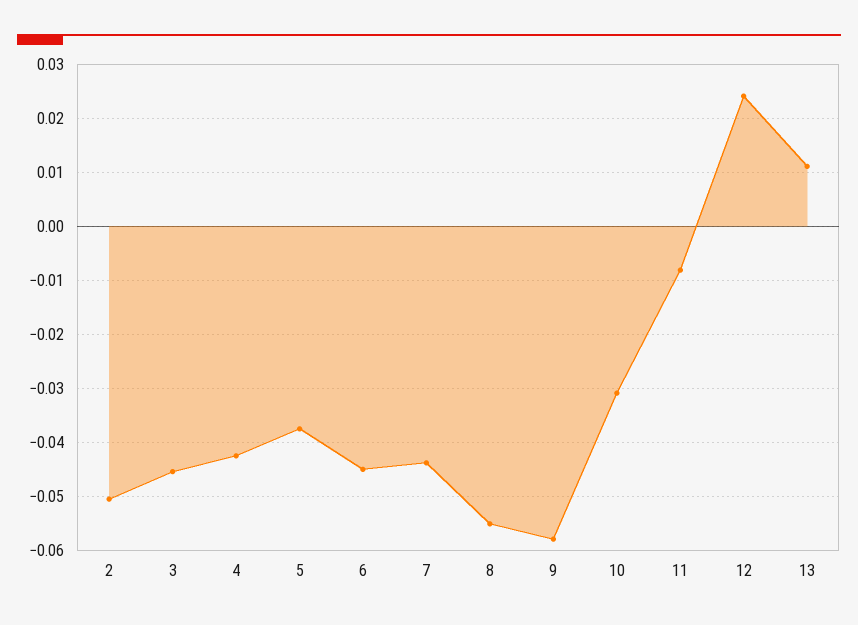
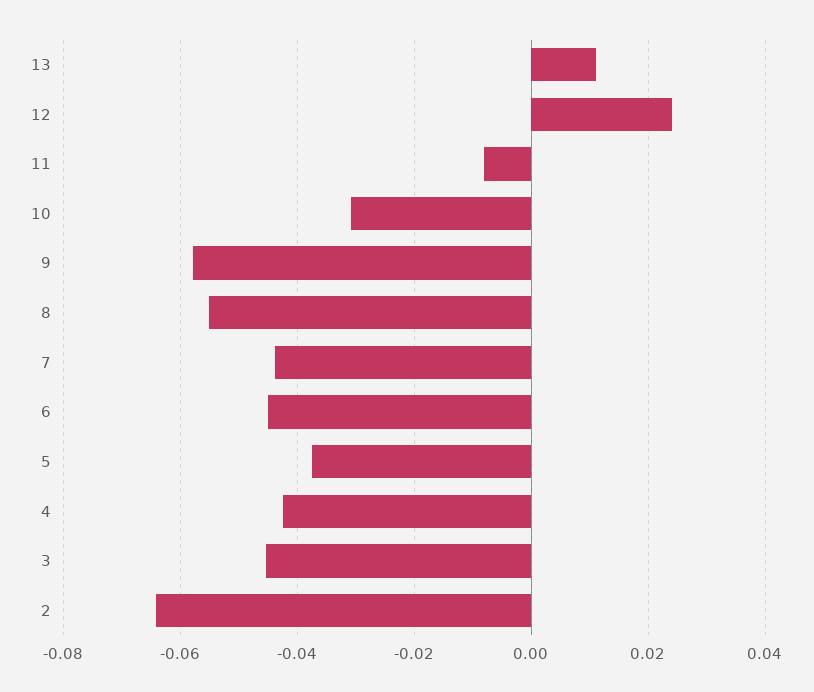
  {
-   "2": -0.05,
+   "2": -0.064,
    "3": -0.046,
    "4": -0.042,
    "5": -0.038,
    "6": -0.046,
    "7": -0.044,
    "8": -0.056,
    "9": -0.058,
    "10": -0.03,
    "11": -0.008,
    "12": 0.024,
    "13": 0.012
  }

